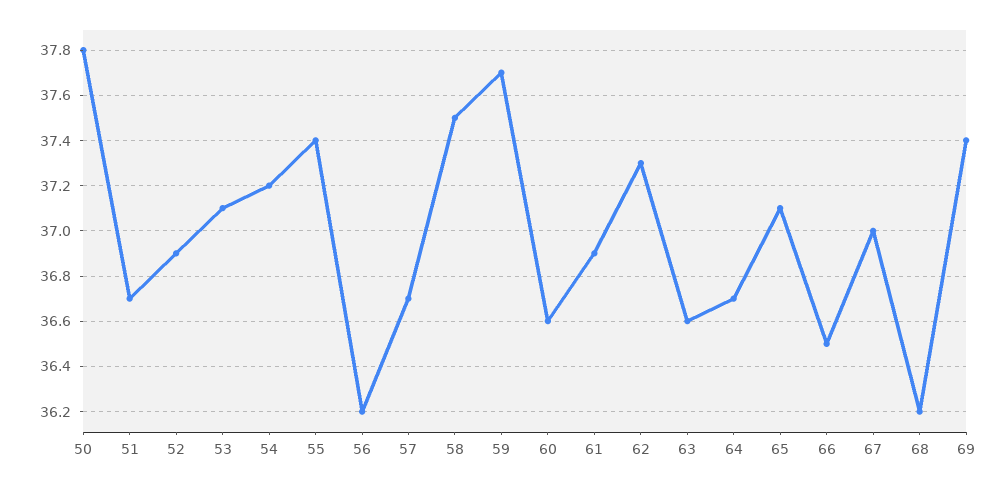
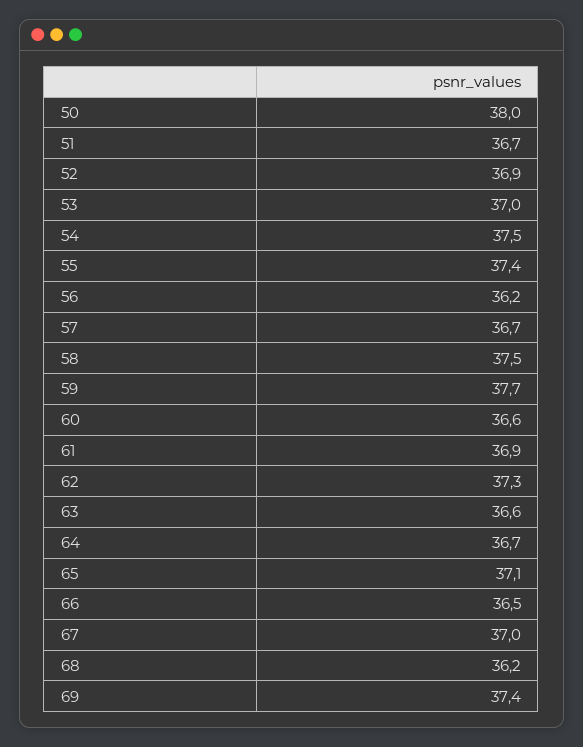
  {
-   "50": 37.8,
+   "50": 38,
    "51": 36.7,
    "52": 36.9,
-   "53": 37.1,
+   "53": 37,
-   "54": 37.2,
+   "54": 37.5,
    "55": 37.4,
    "56": 36.2,
    "57": 36.7,
    "58": 37.5,
    "59": 37.7,
    "60": 36.6,
    "61": 36.9,
    "62": 37.3,
    "63": 36.6,
    "64": 36.7,
    "65": 37.1,
    "66": 36.5,
    "67": 37,
    "68": 36.2,
    "69": 37.4
  }

